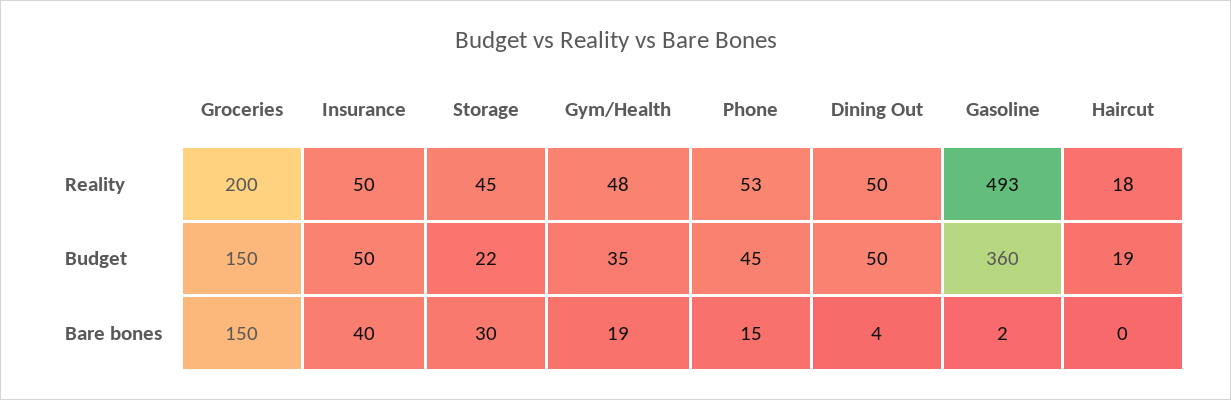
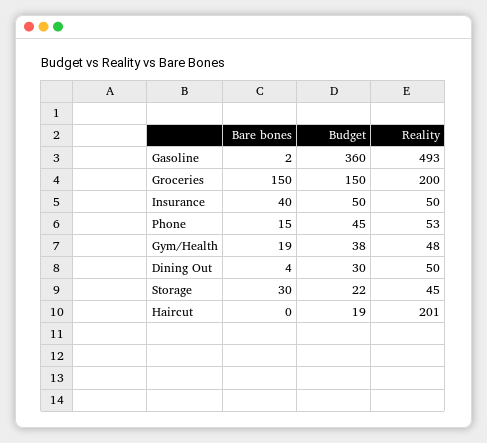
  {
    "Groceries": {
      "Reality": 200,
      "Budget": 150,
      "Bare bones": 150
    },
    "Insurance": {
      "Reality": 50,
      "Budget": 50,
      "Bare bones": 40
    },
    "Storage": {
      "Reality": 45,
      "Budget": 22,
      "Bare bones": 30
    },
    "Gym/Health": {
      "Reality": 48,
-     "Budget": 35,
+     "Budget": 38,
      "Bare bones": 19
    },
    "Phone": {
      "Reality": 53,
      "Budget": 45,
      "Bare bones": 15
    },
    "Dining Out": {
      "Reality": 50,
-     "Budget": 50,
+     "Budget": 30,
      "Bare bones": 4
    },
    "Gasoline": {
      "Reality": 493,
      "Budget": 360,
      "Bare bones": 2
    },
    "Haircut": {
-     "Reality": 18,
+     "Reality": 201,
      "Budget": 19,
      "Bare bones": 0
    }
  }

